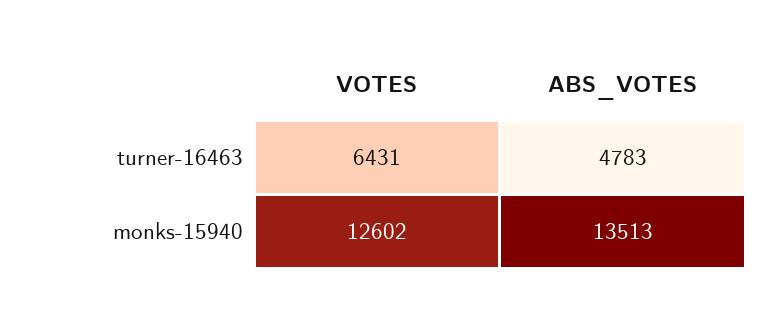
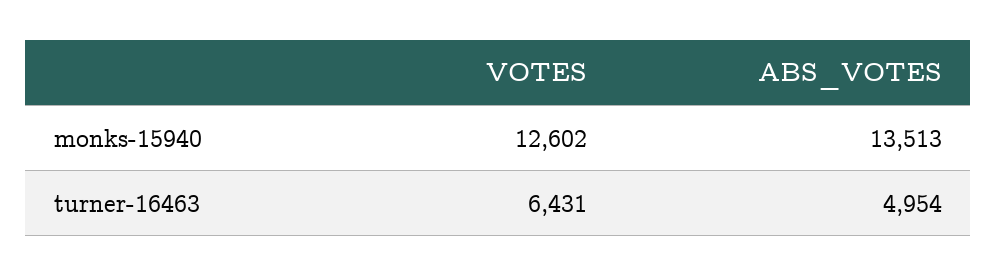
  {
    "VOTES": {
      "turner-16463": 6431,
      "monks-15940": 12602
    },
    "ABS_VOTES": {
-     "turner-16463": 4783,
+     "turner-16463": 4954,
      "monks-15940": 13513
    }
  }

